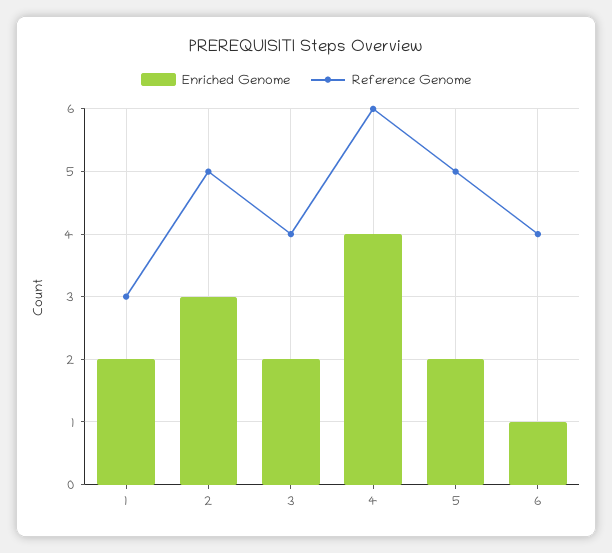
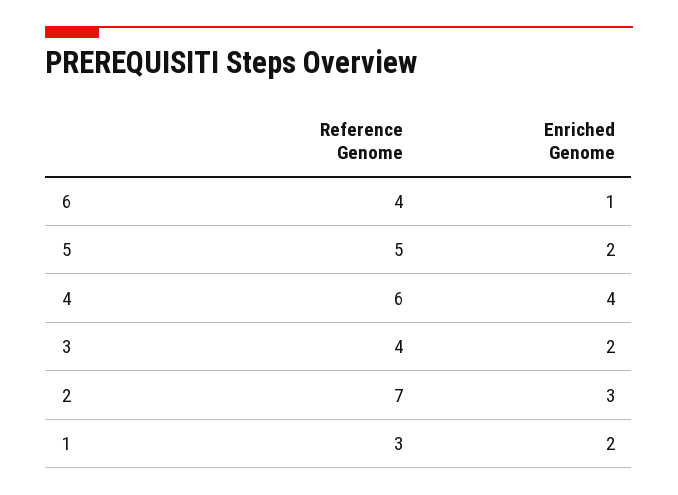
  {
    "Enriched Genome": {
      "1": 2,
      "2": 3,
      "3": 2,
      "4": 4,
      "5": 2,
      "6": 1
    },
    "Reference Genome": {
      "1": 3,
-     "2": 5,
+     "2": 7,
      "3": 4,
      "4": 6,
      "5": 5,
      "6": 4
    }
  }

